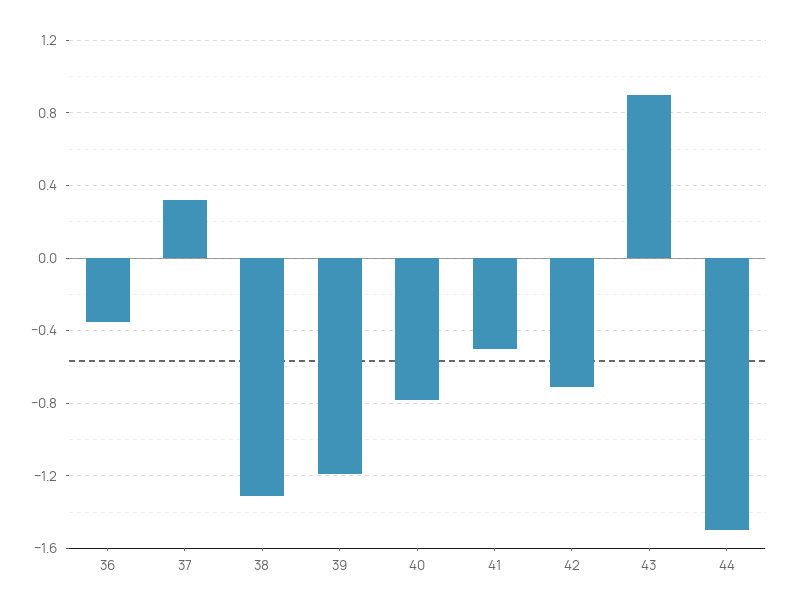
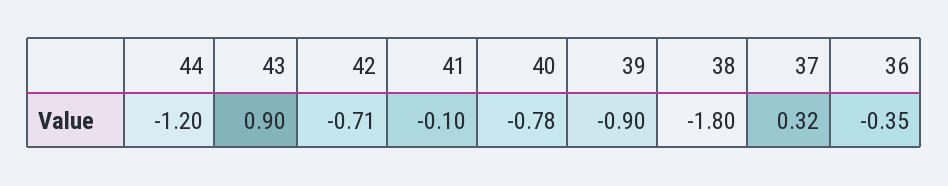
  {
    "36": -0.35,
    "37": 0.32,
-   "38": -1.3,
+   "38": -1.8,
-   "39": -1.2,
+   "39": -0.9,
    "40": -0.78,
-   "41": -0.5,
+   "41": -0.1,
    "42": -0.71,
    "43": 0.9,
-   "44": -1.5
+   "44": -1.2
  }

